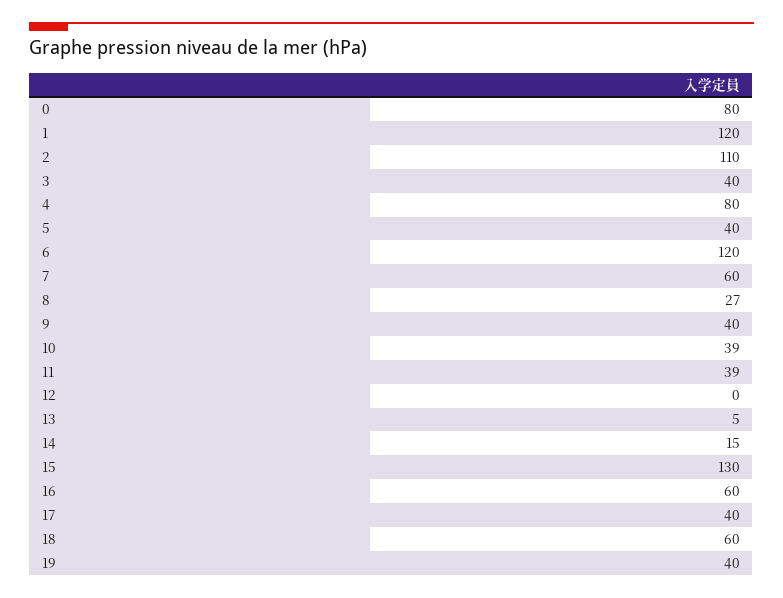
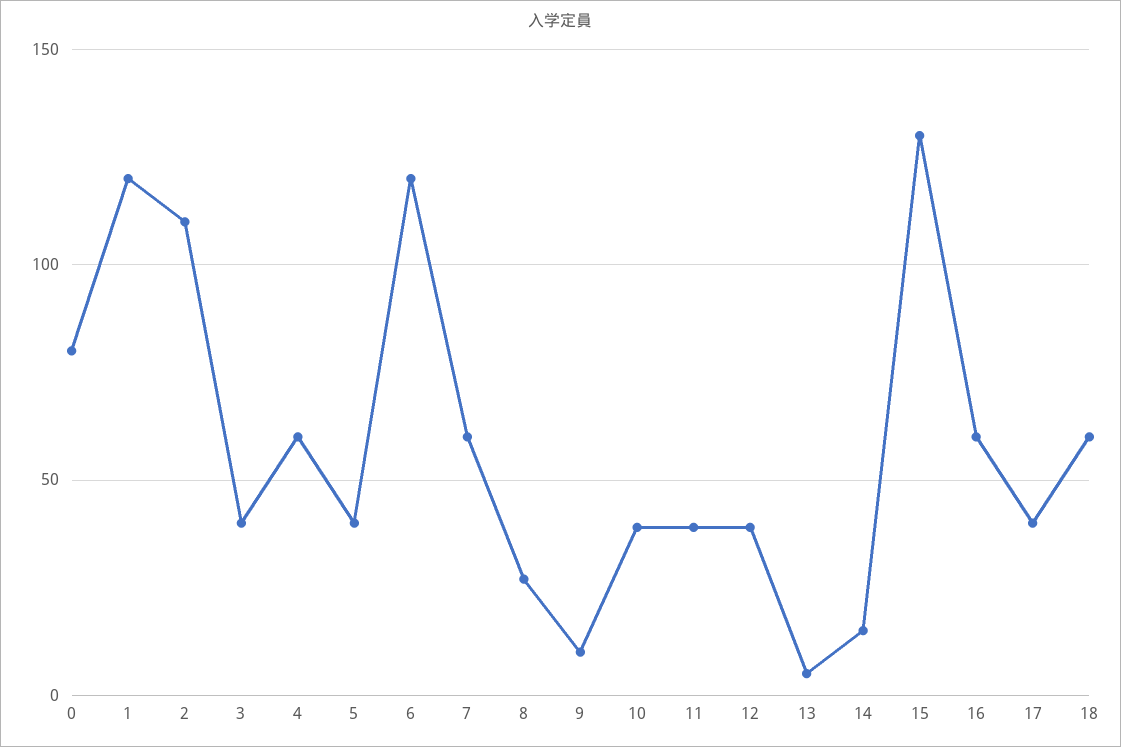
  {
    "0": 80,
    "1": 120,
    "2": 110,
    "3": 40,
-   "4": 80,
+   "4": 60,
    "5": 40,
    "6": 120,
    "7": 60,
    "8": 27,
-   "9": 40,
+   "9": 10,
    "10": 39,
    "11": 39,
-   "12": 0,
+   "12": 40,
    "13": 5,
    "14": 15,
    "15": 130,
    "16": 60,
    "17": 40,
-   "18": 60,
+   "18": 60
-   "19": 40
  }

